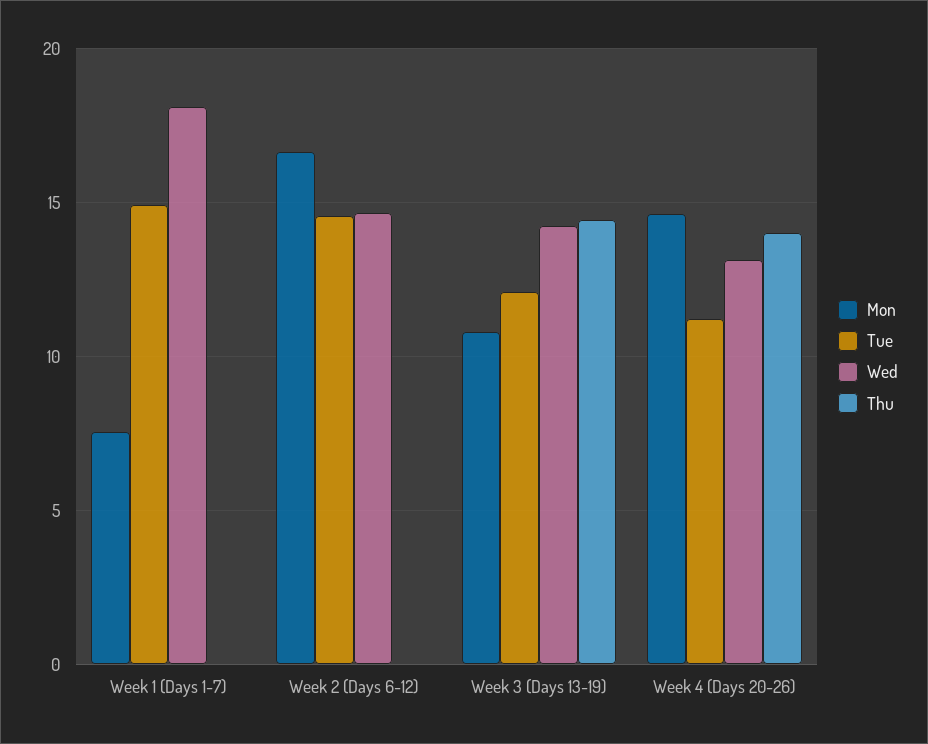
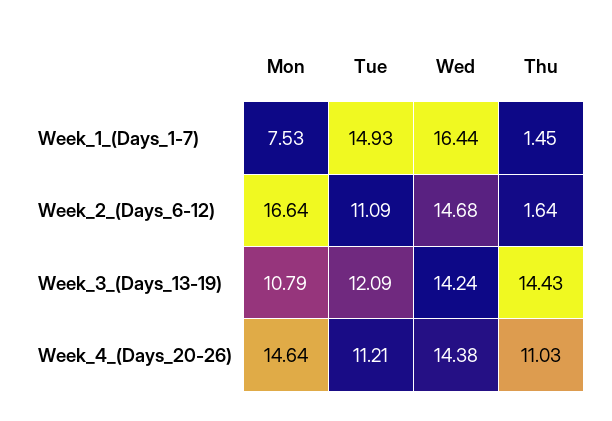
  {
    "Mon": {
      "Week 1 (Days 1-7)": 7.53,
      "Week 2 (Days 6-12)": 16.64,
      "Week 3 (Days 13-19)": 10.79,
      "Week 4 (Days 20-26)": 14.64
    },
    "Tue": {
      "Week 1 (Days 1-7)": 14.93,
-     "Week 2 (Days 6-12)": 14.5,
+     "Week 2 (Days 6-12)": 11.09,
      "Week 3 (Days 13-19)": 12.09,
      "Week 4 (Days 20-26)": 11.21
    },
    "Wed": {
-     "Week 1 (Days 1-7)": 18,
+     "Week 1 (Days 1-7)": 16.44,
      "Week 2 (Days 6-12)": 14.68,
      "Week 3 (Days 13-19)": 14.24,
-     "Week 4 (Days 20-26)": 13
+     "Week 4 (Days 20-26)": 14.38
    },
    "Thu": {
-     "Week 1 (Days 1-7)": 0,
+     "Week 1 (Days 1-7)": 1.45,
-     "Week 2 (Days 6-12)": 0,
+     "Week 2 (Days 6-12)": 1.64,
      "Week 3 (Days 13-19)": 14.43,
-     "Week 4 (Days 20-26)": 14
+     "Week 4 (Days 20-26)": 11.03
    }
  }

